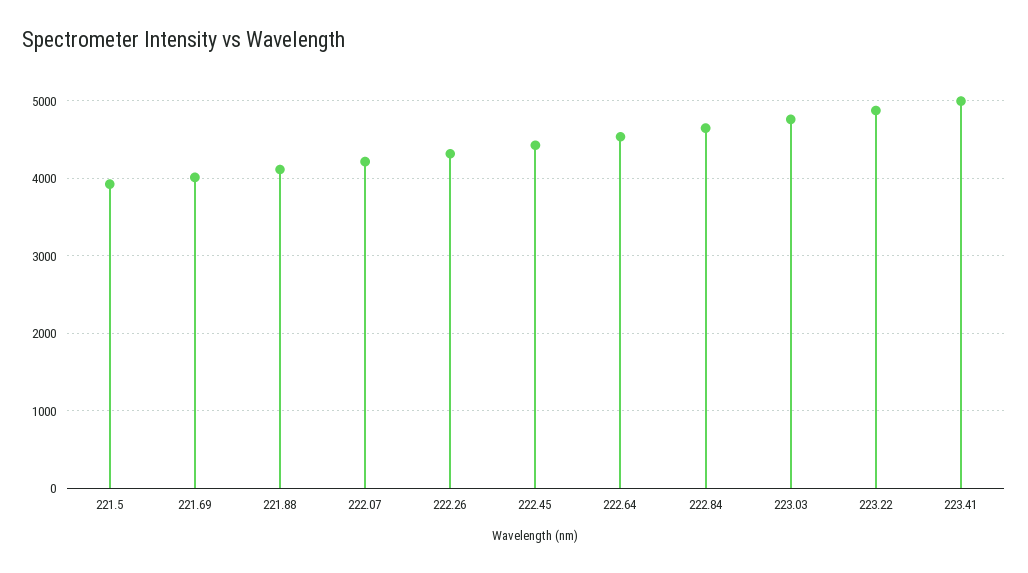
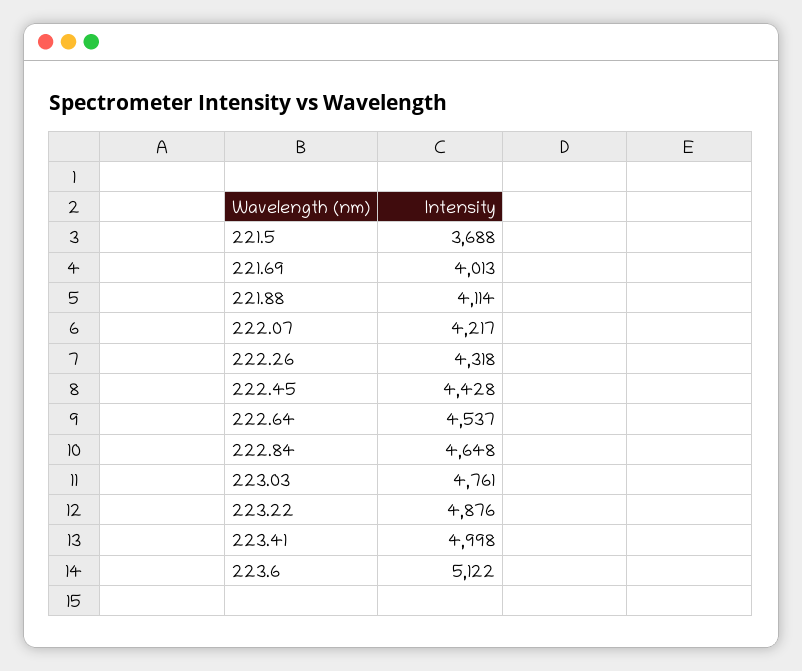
  {
-   "221.5": 3900,
+   "221.5": 3688,
    "221.69": 4013,
    "221.88": 4114,
    "222.07": 4217,
    "222.26": 4318,
    "222.45": 4428,
    "222.64": 4537,
    "222.84": 4648,
    "223.03": 4761,
    "223.22": 4876,
-   "223.41": 4998
+   "223.41": 4998,
+   "223.6": 5122
  }

